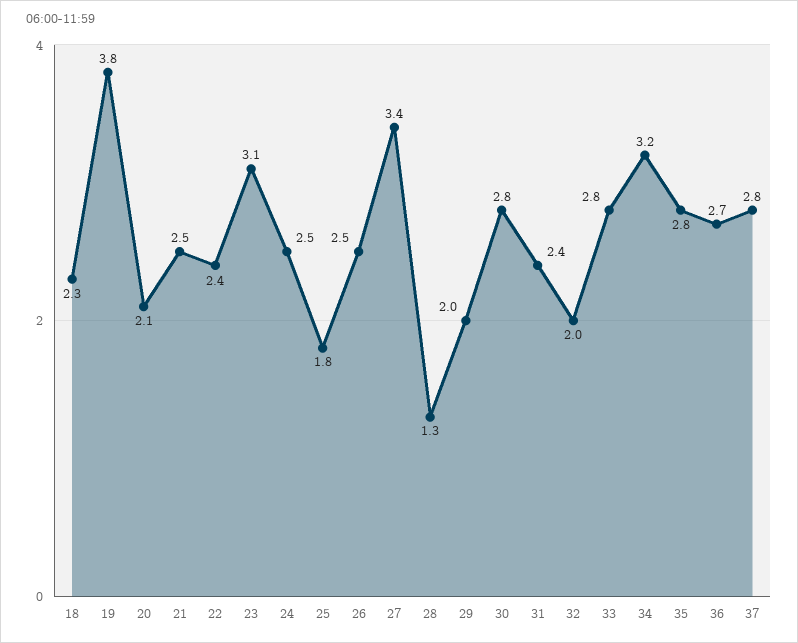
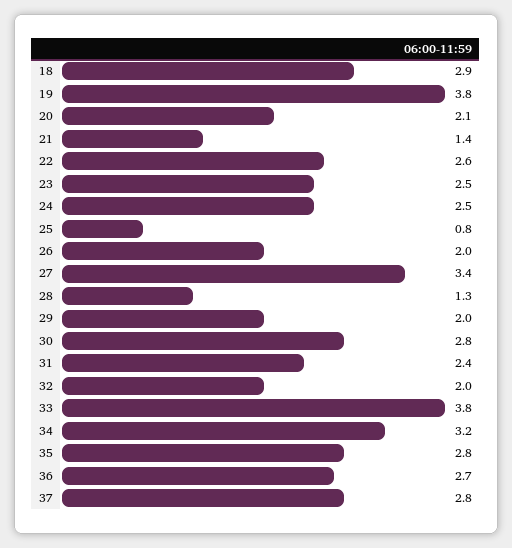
  {
-   "18": 2.3,
+   "18": 2.9,
    "19": 3.8,
    "20": 2.1,
-   "21": 2.5,
+   "21": 1.4,
-   "22": 2.4,
+   "22": 2.6,
-   "23": 3.1,
+   "23": 2.5,
    "24": 2.5,
-   "25": 1.8,
+   "25": 0.8,
-   "26": 2.5,
+   "26": 2,
    "27": 3.4,
    "28": 1.3,
    "29": 2,
    "30": 2.8,
    "31": 2.4,
    "32": 2,
-   "33": 2.8,
+   "33": 3.8,
    "34": 3.2,
    "35": 2.8,
    "36": 2.7,
    "37": 2.8
  }

